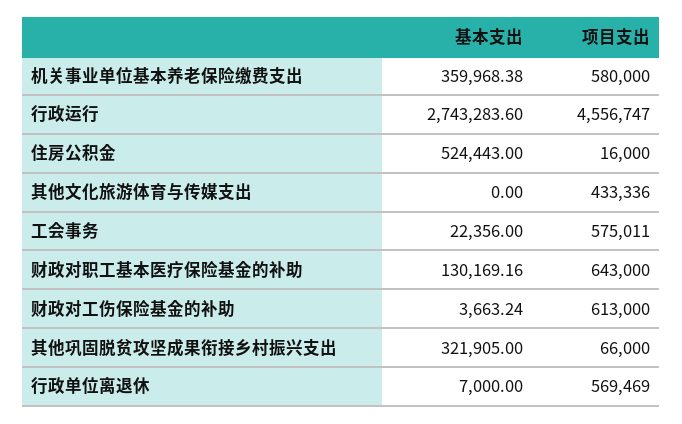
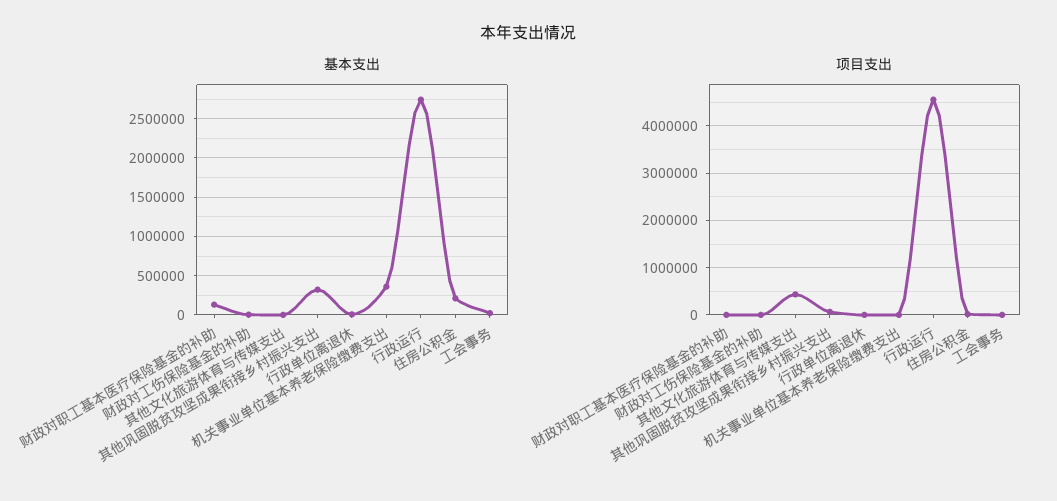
  {
    "基本支出": {
      "机关事业单位基本养老保险缴费支出": 359968.38,
      "行政运行": 2743283.6,
-     "住房公积金": 524443,
+     "住房公积金": 200000,
      "其他文化旅游体育与传媒支出": 0,
      "工会事务": 22356,
      "财政对职工基本医疗保险基金的补助": 130169.16,
      "财政对工伤保险基金的补助": 3663.24,
      "其他巩固脱贫攻坚成果衔接乡村振兴支出": 321905,
      "行政单位离退休": 7000
    },
    "项目支出": {
-     "机关事业单位基本养老保险缴费支出": 580000,
+     "机关事业单位基本养老保险缴费支出": 0,
      "行政运行": 4556747,
      "住房公积金": 16000,
      "其他文化旅游体育与传媒支出": 433336,
-     "工会事务": 575011,
+     "工会事务": 0,
-     "财政对职工基本医疗保险基金的补助": 643000,
+     "财政对职工基本医疗保险基金的补助": 0,
-     "财政对工伤保险基金的补助": 613000,
+     "财政对工伤保险基金的补助": 0,
      "其他巩固脱贫攻坚成果衔接乡村振兴支出": 66000,
-     "行政单位离退休": 569469
+     "行政单位离退休": 0
    }
  }

